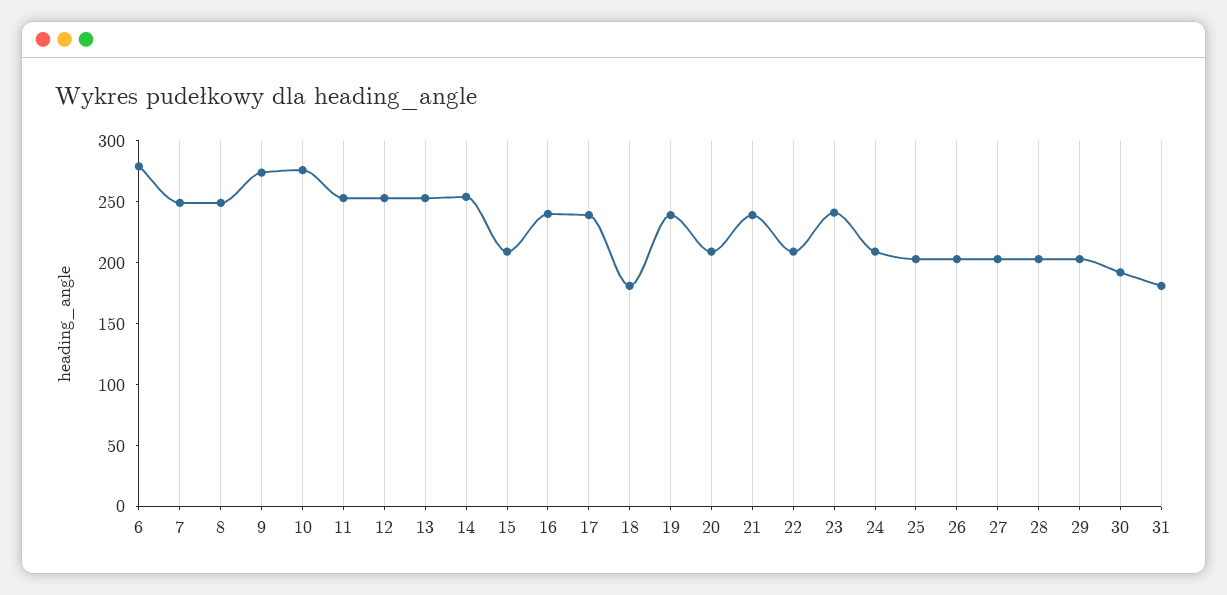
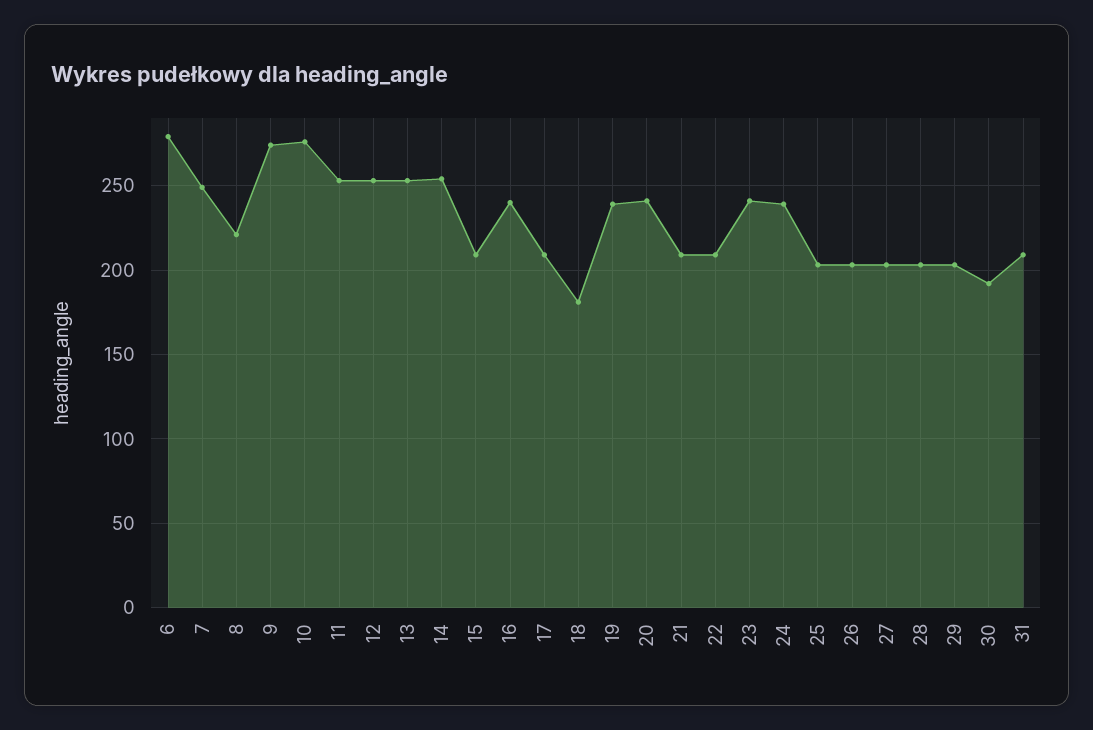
  {
    "6": 280,
    "7": 250,
-   "8": 250,
+   "8": 220,
    "9": 275,
    "10": 275,
    "11": 255,
    "12": 255,
    "13": 255,
    "14": 255,
    "15": 210,
    "16": 240,
-   "17": 240,
+   "17": 210,
    "18": 180,
    "19": 240,
-   "20": 210,
+   "20": 240,
-   "21": 240,
+   "21": 210,
    "22": 210,
    "23": 240,
-   "24": 210,
+   "24": 240,
    "25": 205,
    "26": 205,
    "27": 205,
    "28": 205,
    "29": 205,
    "30": 190,
-   "31": 180
+   "31": 210
  }

